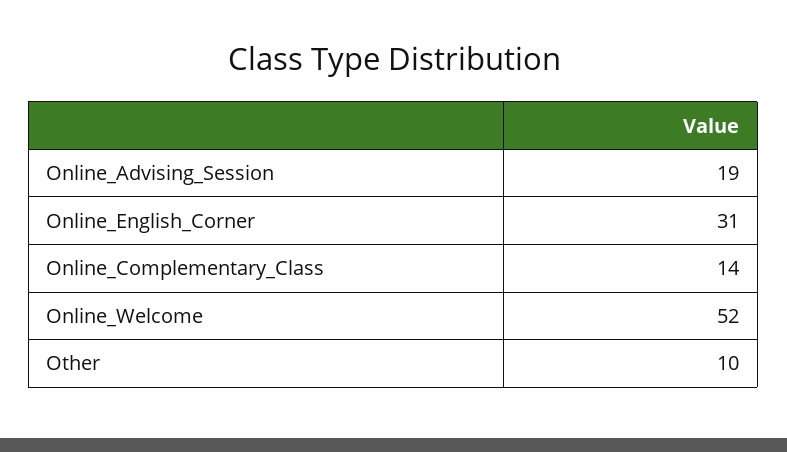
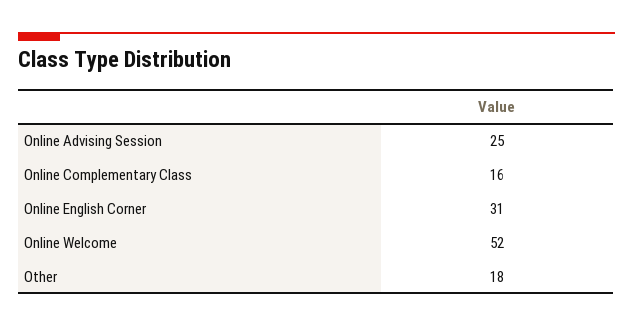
  {
-   "Online_Advising_Session": 19,
+   "Online_Advising_Session": 25,
    "Online_English_Corner": 31,
-   "Online_Complementary_Class": 14,
+   "Online_Complementary_Class": 16,
    "Online_Welcome": 52,
-   "Other": 10
+   "Other": 18
  }

